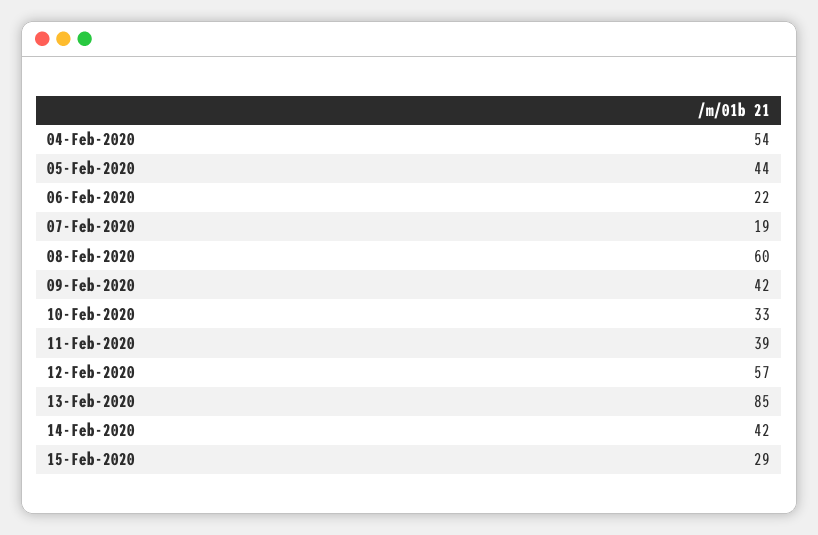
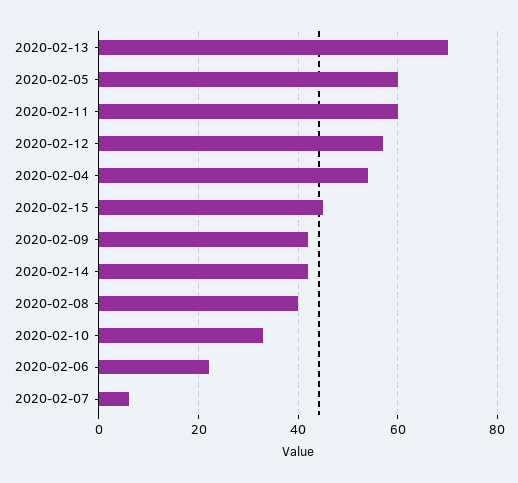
  {
    "04-Feb-2020": 54,
-   "05-Feb-2020": 44,
+   "05-Feb-2020": 60,
    "06-Feb-2020": 22,
-   "07-Feb-2020": 19,
+   "07-Feb-2020": 5,
-   "08-Feb-2020": 60,
+   "08-Feb-2020": 40,
    "09-Feb-2020": 42,
    "10-Feb-2020": 33,
-   "11-Feb-2020": 39,
+   "11-Feb-2020": 60,
    "12-Feb-2020": 57,
-   "13-Feb-2020": 85,
+   "13-Feb-2020": 70,
    "14-Feb-2020": 42,
-   "15-Feb-2020": 29
+   "15-Feb-2020": 45
  }

